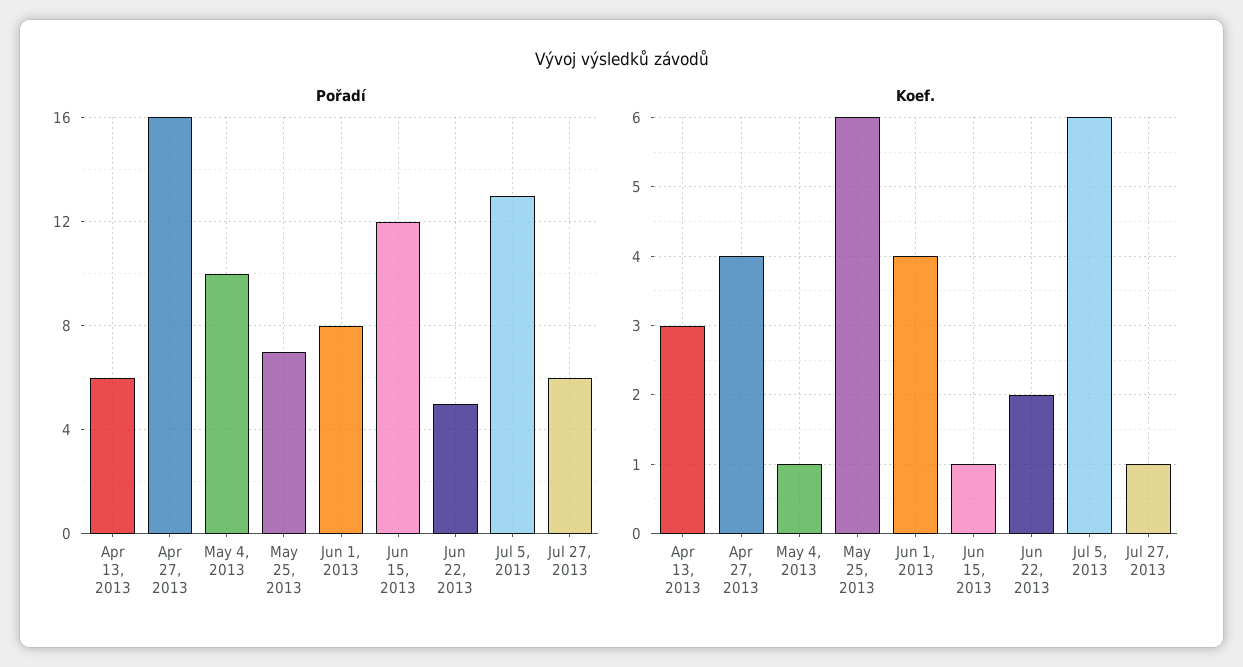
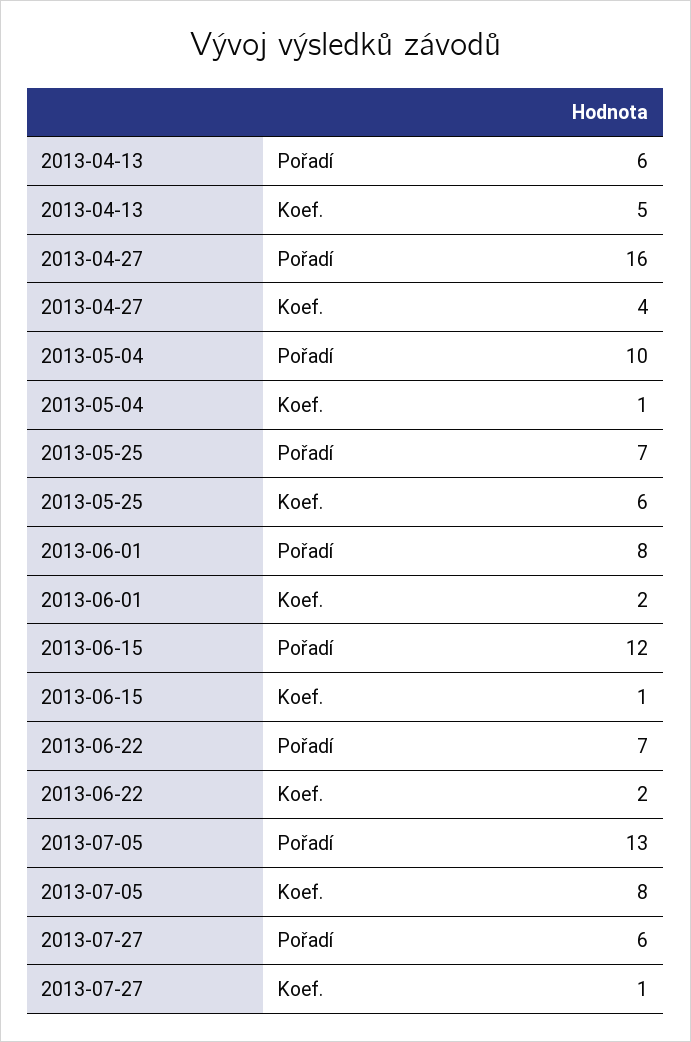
  {
    "Pořadí": {
      "Apr 13, 2013": 6,
      "Apr 27, 2013": 16,
      "May 4, 2013": 10,
      "May 25, 2013": 7,
      "Jun 1, 2013": 8,
      "Jun 15, 2013": 12,
-     "Jun 22, 2013": 5,
+     "Jun 22, 2013": 7,
      "Jul 5, 2013": 13,
      "Jul 27, 2013": 6
    },
    "Koef.": {
-     "Apr 13, 2013": 3,
+     "Apr 13, 2013": 5,
      "Apr 27, 2013": 4,
      "May 4, 2013": 1,
      "May 25, 2013": 6,
-     "Jun 1, 2013": 4,
+     "Jun 1, 2013": 2,
      "Jun 15, 2013": 1,
      "Jun 22, 2013": 2,
-     "Jul 5, 2013": 6,
+     "Jul 5, 2013": 8,
      "Jul 27, 2013": 1
    }
  }

